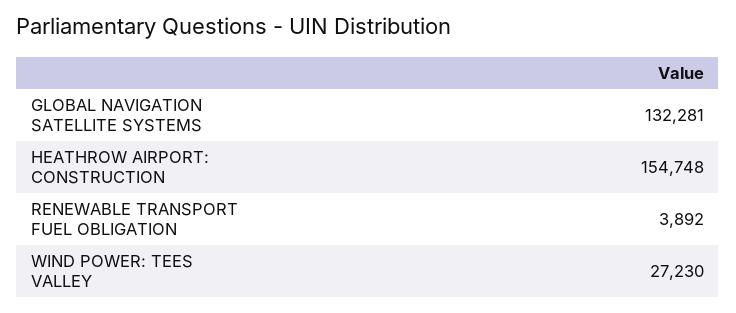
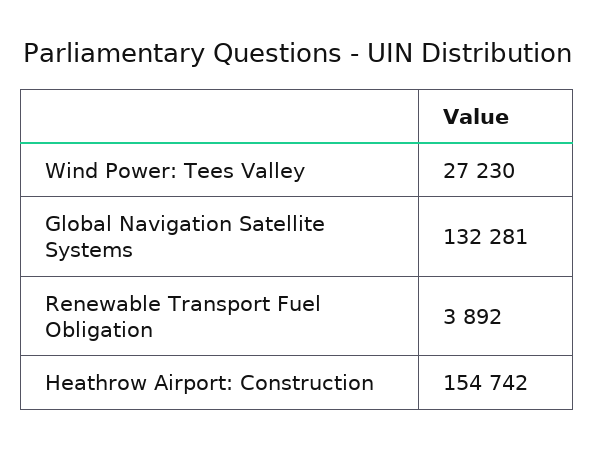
  {
    "GLOBAL NAVIGATION SATELLITE SYSTEMS": 132281,
-   "HEATHROW AIRPORT: CONSTRUCTION": 154748,
+   "HEATHROW AIRPORT: CONSTRUCTION": 154742,
    "RENEWABLE TRANSPORT FUEL OBLIGATION": 3892,
    "WIND POWER: TEES VALLEY": 27230
  }

